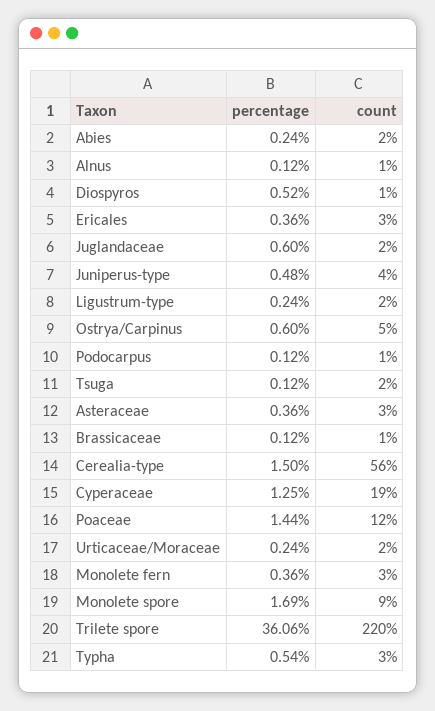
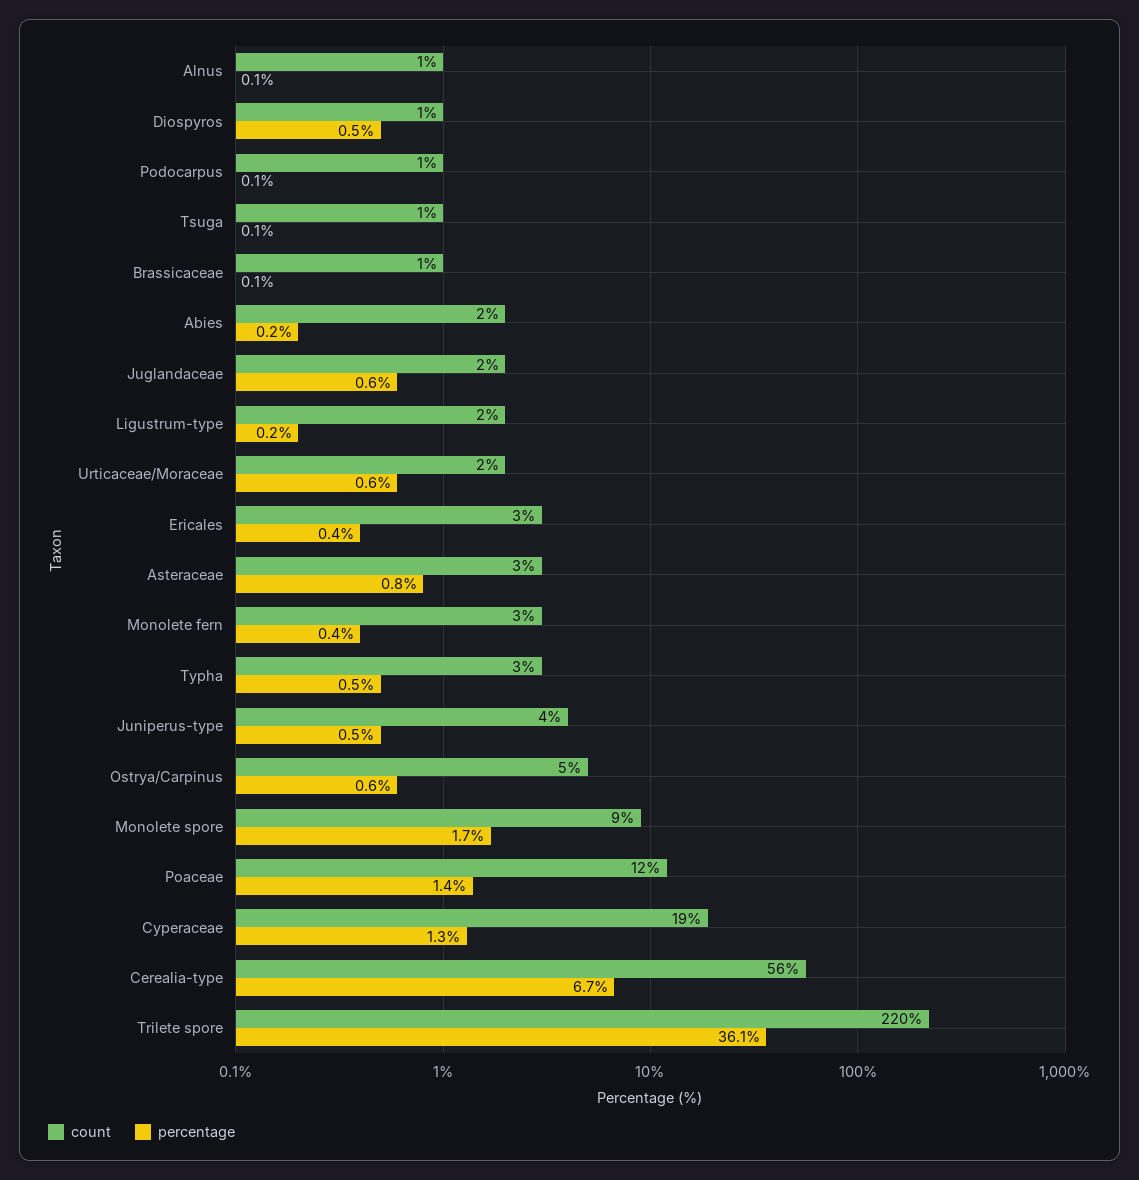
  {
    "percentage": {
      "Abies": 0.24,
      "Alnus": 0.12,
      "Diospyros": 0.52,
      "Ericales": 0.36,
      "Juglandaceae": 0.6,
      "Juniperus-type": 0.48,
      "Ligustrum-type": 0.24,
      "Ostrya/Carpinus": 0.6,
      "Podocarpus": 0.12,
      "Tsuga": 0.12,
-     "Asteraceae": 0.36,
+     "Asteraceae": 0.8,
      "Brassicaceae": 0.12,
-     "Cerealia-type": 1.5,
+     "Cerealia-type": 6.7,
      "Cyperaceae": 1.25,
      "Poaceae": 1.44,
-     "Urticaceae/Moraceae": 0.24,
+     "Urticaceae/Moraceae": 0.6,
      "Monolete fern": 0.36,
      "Monolete spore": 1.69,
      "Trilete spore": 36.06,
      "Typha": 0.54
    },
    "count": {
      "Abies": 2,
      "Alnus": 1,
      "Diospyros": 1,
      "Ericales": 3,
      "Juglandaceae": 2,
      "Juniperus-type": 4,
      "Ligustrum-type": 2,
      "Ostrya/Carpinus": 5,
      "Podocarpus": 1,
-     "Tsuga": 2,
+     "Tsuga": 1,
      "Asteraceae": 3,
      "Brassicaceae": 1,
      "Cerealia-type": 56,
      "Cyperaceae": 19,
      "Poaceae": 12,
      "Urticaceae/Moraceae": 2,
      "Monolete fern": 3,
      "Monolete spore": 9,
      "Trilete spore": 220,
      "Typha": 3
    }
  }

